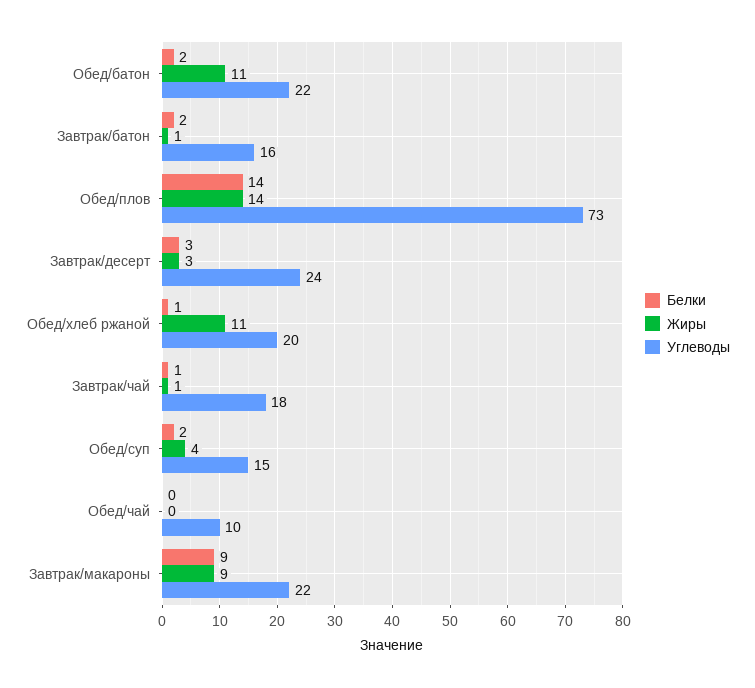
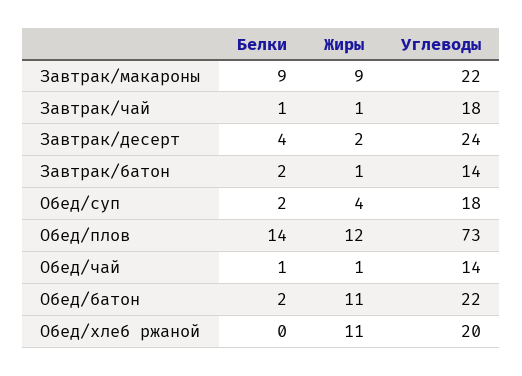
  {
    "Белки": {
      "Обед/батон": 2,
      "Завтрак/батон": 2,
      "Обед/плов": 14,
-     "Завтрак/десерт": 3,
+     "Завтрак/десерт": 4,
-     "Обед/хлеб ржаной": 1,
+     "Обед/хлеб ржаной": 0,
      "Завтрак/чай": 1,
      "Обед/суп": 2,
-     "Обед/чай": 0,
+     "Обед/чай": 1,
      "Завтрак/макароны": 9
    },
    "Жиры": {
      "Обед/батон": 11,
      "Завтрак/батон": 1,
-     "Обед/плов": 14,
+     "Обед/плов": 12,
-     "Завтрак/десерт": 3,
+     "Завтрак/десерт": 2,
      "Обед/хлеб ржаной": 11,
      "Завтрак/чай": 1,
      "Обед/суп": 4,
-     "Обед/чай": 0,
+     "Обед/чай": 1,
      "Завтрак/макароны": 9
    },
    "Углеводы": {
      "Обед/батон": 22,
-     "Завтрак/батон": 16,
+     "Завтрак/батон": 14,
      "Обед/плов": 73,
      "Завтрак/десерт": 24,
      "Обед/хлеб ржаной": 20,
      "Завтрак/чай": 18,
-     "Обед/суп": 15,
+     "Обед/суп": 18,
-     "Обед/чай": 10,
+     "Обед/чай": 14,
      "Завтрак/макароны": 22
    }
  }

